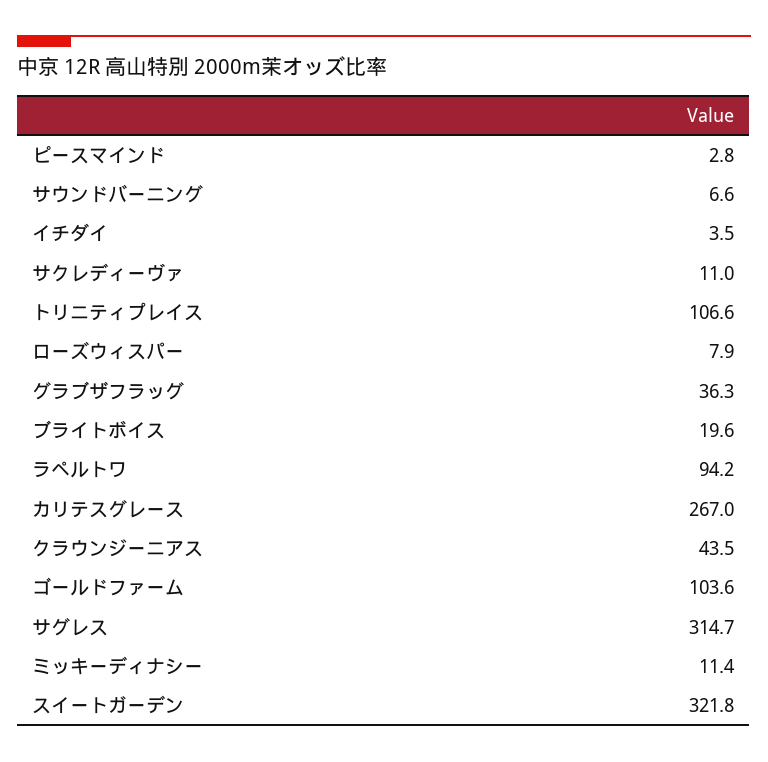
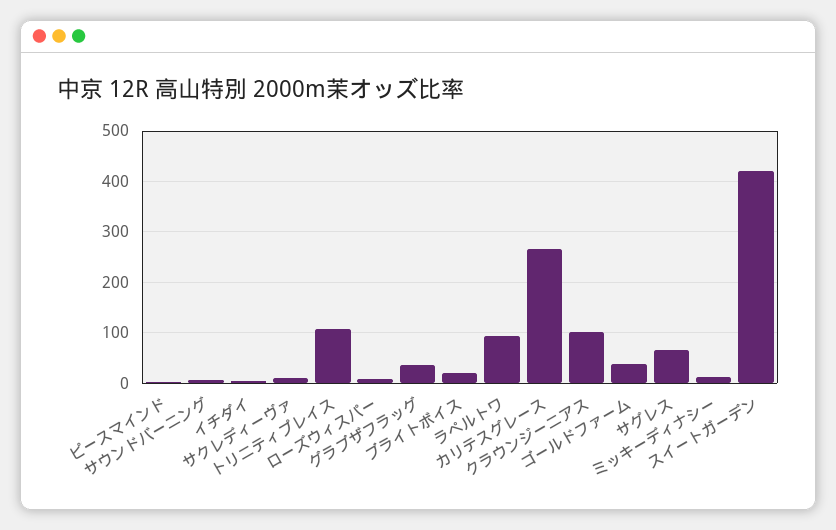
  {
    "ピースマインド": 2.8,
    "サウンドバーニング": 6.6,
    "イチダイ": 3.5,
    "サクレディーヴァ": 11,
    "トリニティプレイス": 106.6,
    "ローズウィスパー": 7.9,
    "グラブザフラッグ": 36.3,
    "ブライトボイス": 19.6,
    "ラペルトワ": 94.2,
    "カリテスグレース": 267,
-   "クラウンジーニアス": 43.5,
+   "クラウンジーニアス": 100,
-   "ゴールドファーム": 103.6,
+   "ゴールドファーム": 40,
-   "サグレス": 314.7,
+   "サグレス": 60,
    "ミッキーディナシー": 11.4,
-   "スイートガーデン": 321.8
+   "スイートガーデン": 420
  }

